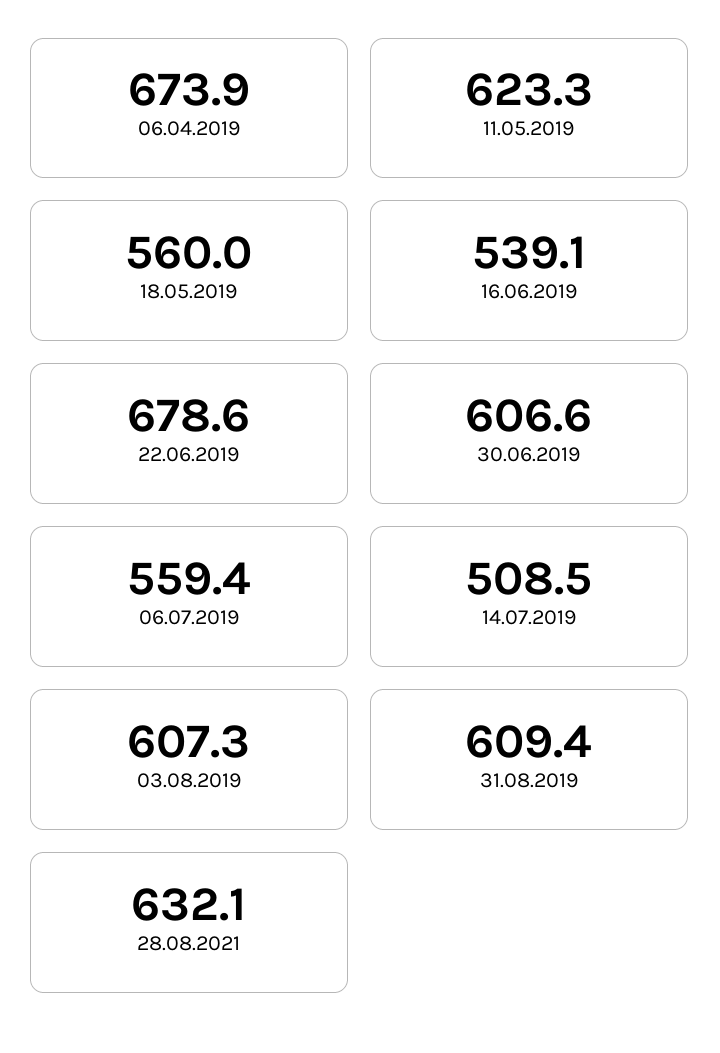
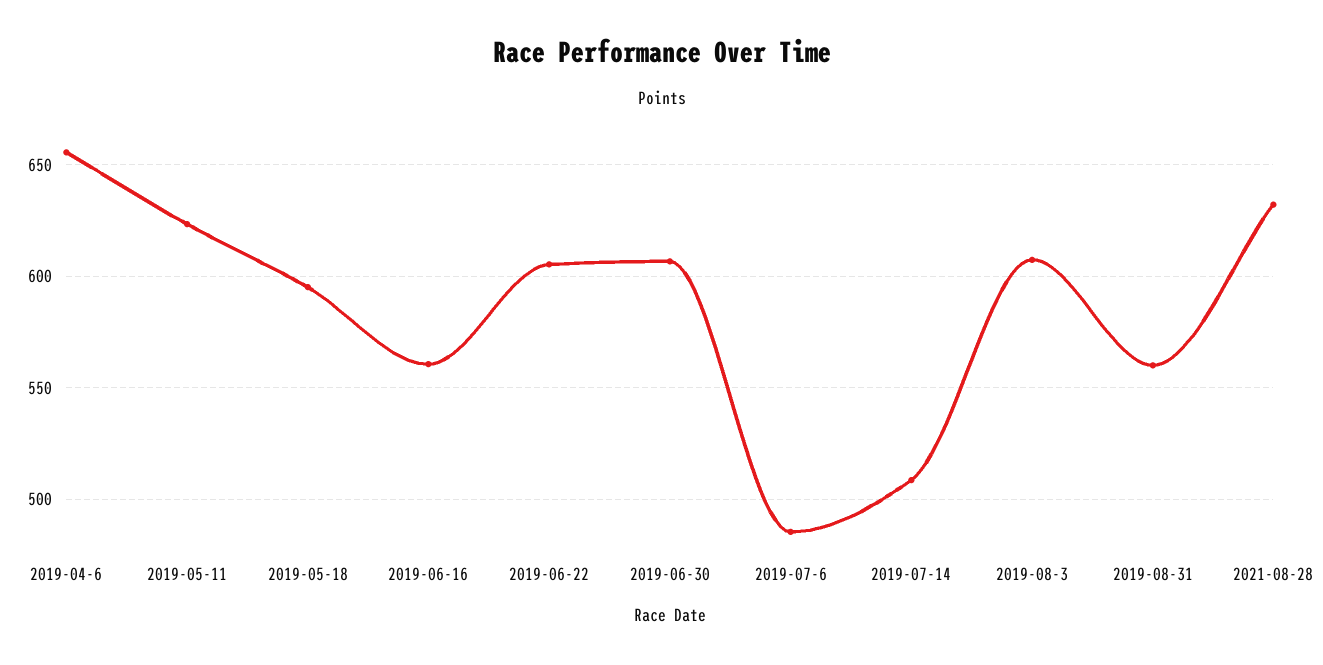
  {
-   "06.04.2019": 673.9,
+   "06.04.2019": 655,
    "11.05.2019": 623.3,
-   "18.05.2019": 560,
+   "18.05.2019": 595,
-   "16.06.2019": 539.1,
+   "16.06.2019": 560,
-   "22.06.2019": 678.6,
+   "22.06.2019": 605,
    "30.06.2019": 606.6,
-   "06.07.2019": 559.4,
+   "06.07.2019": 485,
    "14.07.2019": 508.5,
    "03.08.2019": 607.3,
-   "31.08.2019": 609.4,
+   "31.08.2019": 560,
    "28.08.2021": 632.1
  }

